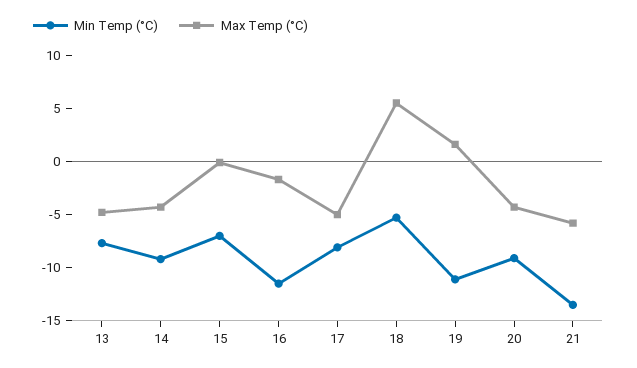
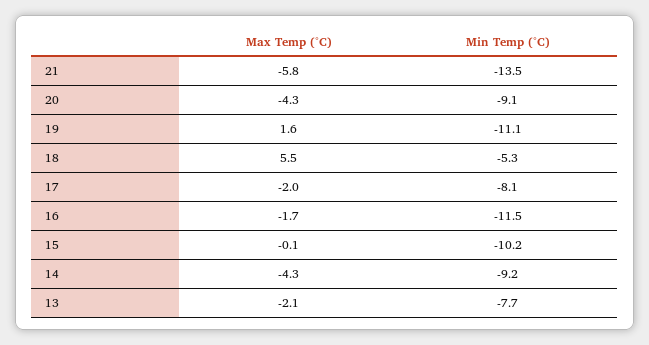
  {
    "Min Temp (°C)": {
      "13": -7.7,
      "14": -9.2,
-     "15": -7,
+     "15": -10.2,
      "16": -11.5,
      "17": -8.1,
      "18": -5.3,
      "19": -11.1,
      "20": -9.1,
      "21": -13.5
    },
    "Max Temp (°C)": {
-     "13": -5,
+     "13": -2.1,
      "14": -4.3,
      "15": -0.1,
      "16": -1.7,
-     "17": -5,
+     "17": -2,
      "18": 5.5,
      "19": 1.6,
      "20": -4.3,
      "21": -5.8
    }
  }

